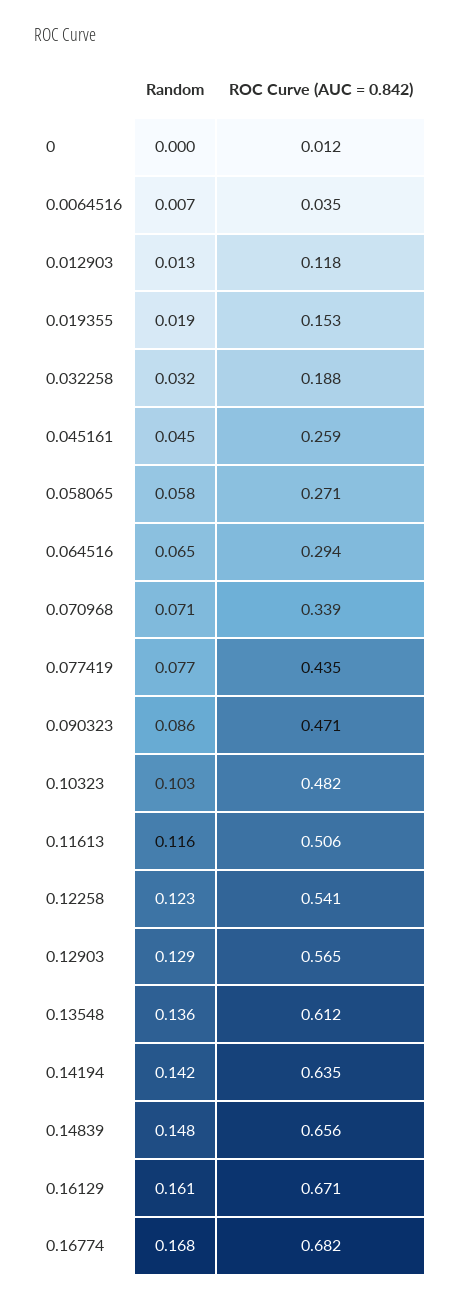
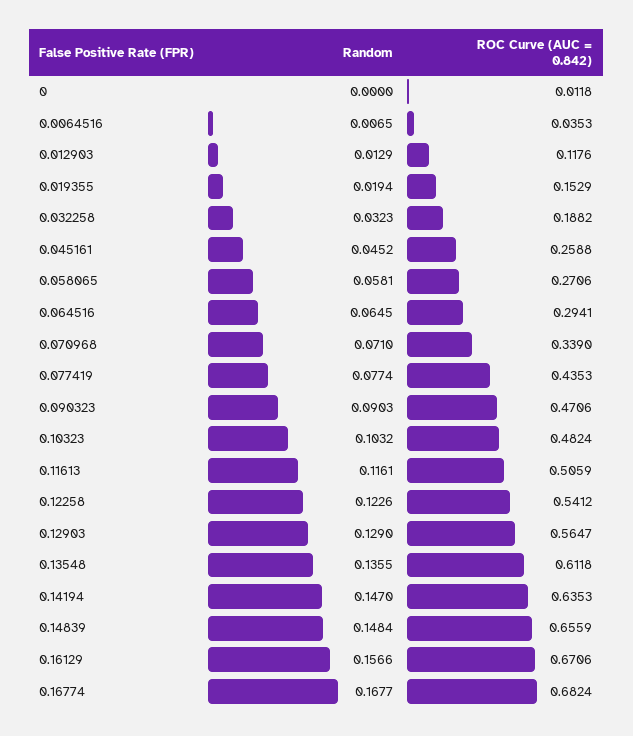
  {
    "Random": {
      "0": 0,
      "0.0064516": 0.0065,
      "0.012903": 0.0129,
      "0.019355": 0.0194,
      "0.032258": 0.0323,
      "0.045161": 0.0452,
      "0.058065": 0.0581,
      "0.064516": 0.0645,
      "0.070968": 0.071,
      "0.077419": 0.0774,
-     "0.090323": 0.086,
+     "0.090323": 0.0903,
      "0.10323": 0.1032,
      "0.11613": 0.1161,
      "0.12258": 0.1226,
      "0.12903": 0.129,
      "0.13548": 0.1355,
-     "0.14194": 0.142,
+     "0.14194": 0.147,
      "0.14839": 0.1484,
-     "0.16129": 0.161,
+     "0.16129": 0.1566,
      "0.16774": 0.1677
    },
    "ROC Curve (AUC = 0.842)": {
      "0": 0.0118,
      "0.0064516": 0.0353,
      "0.012903": 0.1176,
      "0.019355": 0.1529,
      "0.032258": 0.1882,
      "0.045161": 0.2588,
      "0.058065": 0.2706,
      "0.064516": 0.2941,
      "0.070968": 0.339,
      "0.077419": 0.4353,
      "0.090323": 0.4706,
      "0.10323": 0.4824,
      "0.11613": 0.5059,
      "0.12258": 0.5412,
      "0.12903": 0.5647,
      "0.13548": 0.6118,
      "0.14194": 0.6353,
      "0.14839": 0.6559,
      "0.16129": 0.6706,
      "0.16774": 0.6824
    }
  }

